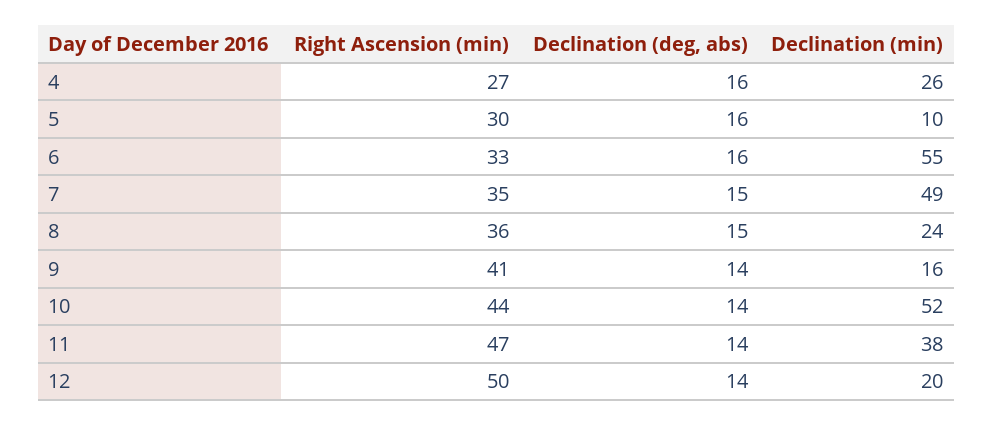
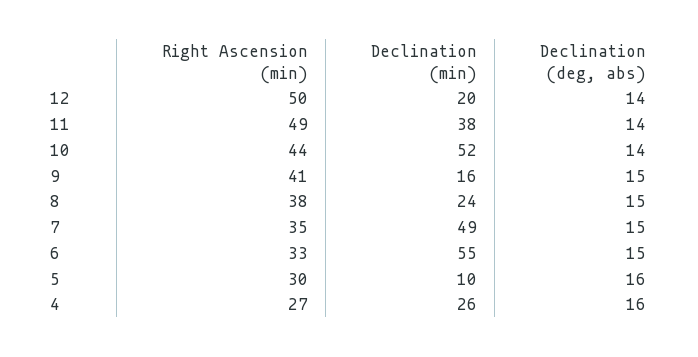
  {
    "Right Ascension (min)": {
      "4": 27,
      "5": 30,
      "6": 33,
      "7": 35,
-     "8": 36,
+     "8": 38,
      "9": 41,
      "10": 44,
-     "11": 47,
+     "11": 49,
      "12": 50
    },
    "Declination (deg, abs)": {
      "4": 16,
      "5": 16,
-     "6": 16,
+     "6": 15,
      "7": 15,
      "8": 15,
-     "9": 14,
+     "9": 15,
      "10": 14,
      "11": 14,
      "12": 14
    },
    "Declination (min)": {
      "4": 26,
      "5": 10,
      "6": 55,
      "7": 49,
      "8": 24,
      "9": 16,
      "10": 52,
      "11": 38,
      "12": 20
    }
  }

